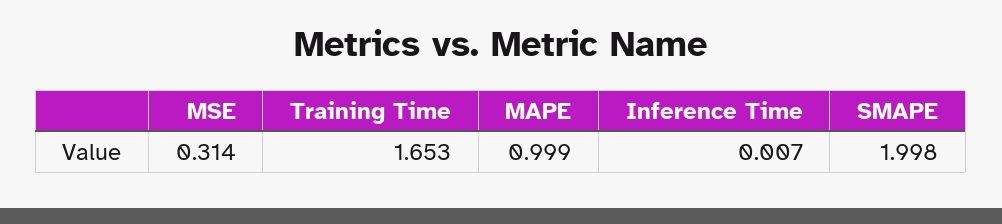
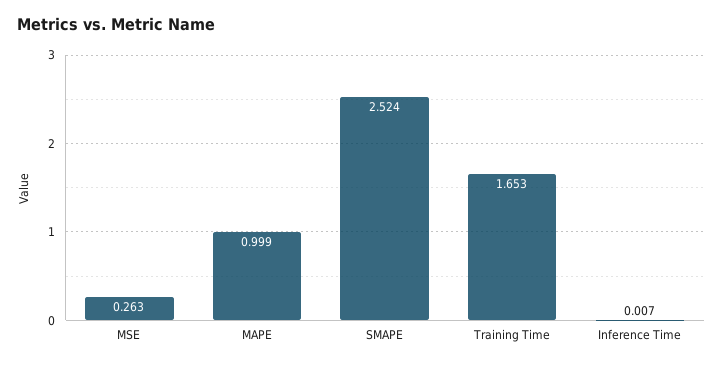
  {
-   "MSE": 0.314,
+   "MSE": 0.263,
    "Training Time": 1.653,
    "MAPE": 0.999,
    "Inference Time": 0.007,
-   "SMAPE": 1.998
+   "SMAPE": 2.524
  }

